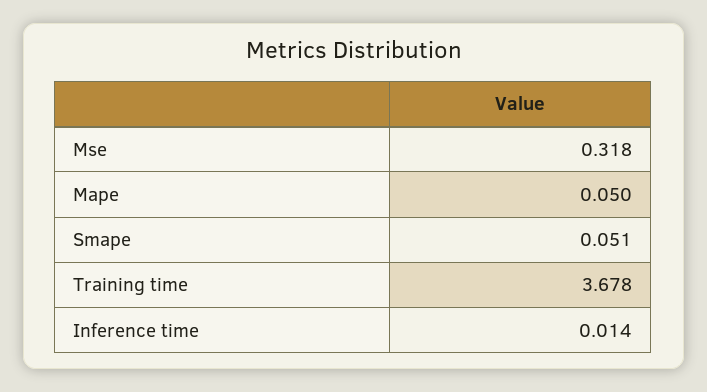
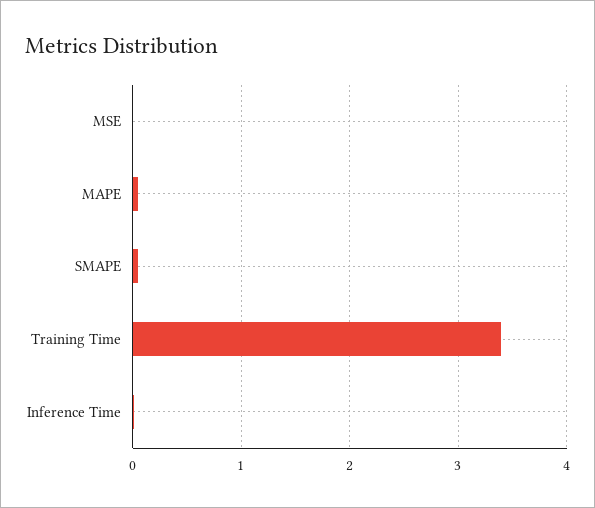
  {
-   "Mse": 0.318,
+   "Mse": 0,
    "Mape": 0.05,
    "Smape": 0.051,
-   "Training time": 3.678,
+   "Training time": 3.4,
    "Inference time": 0.014
  }

